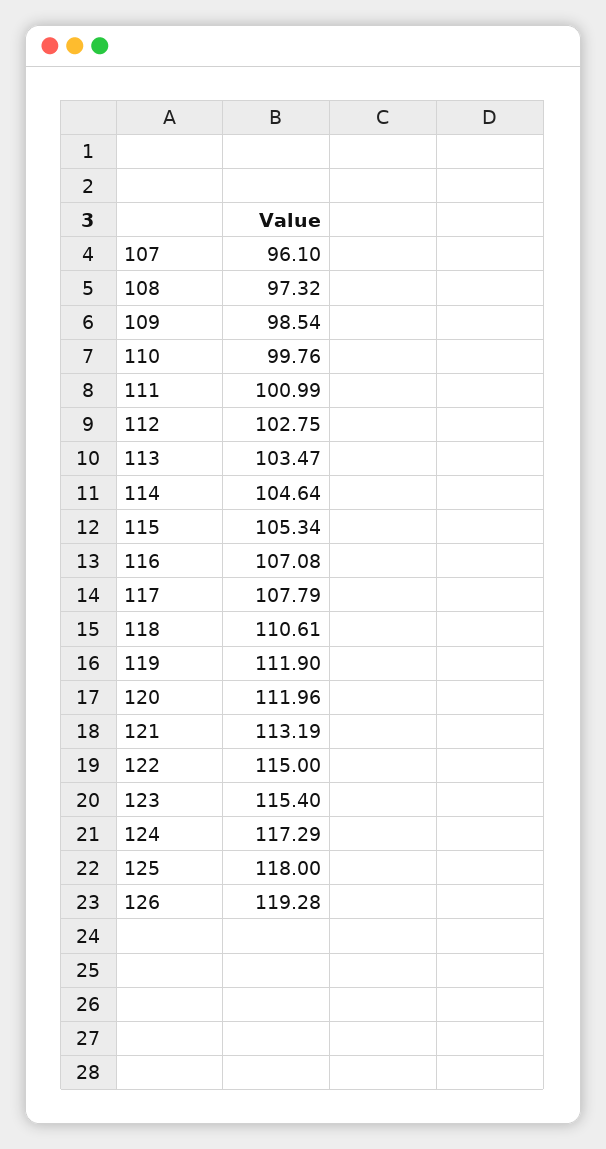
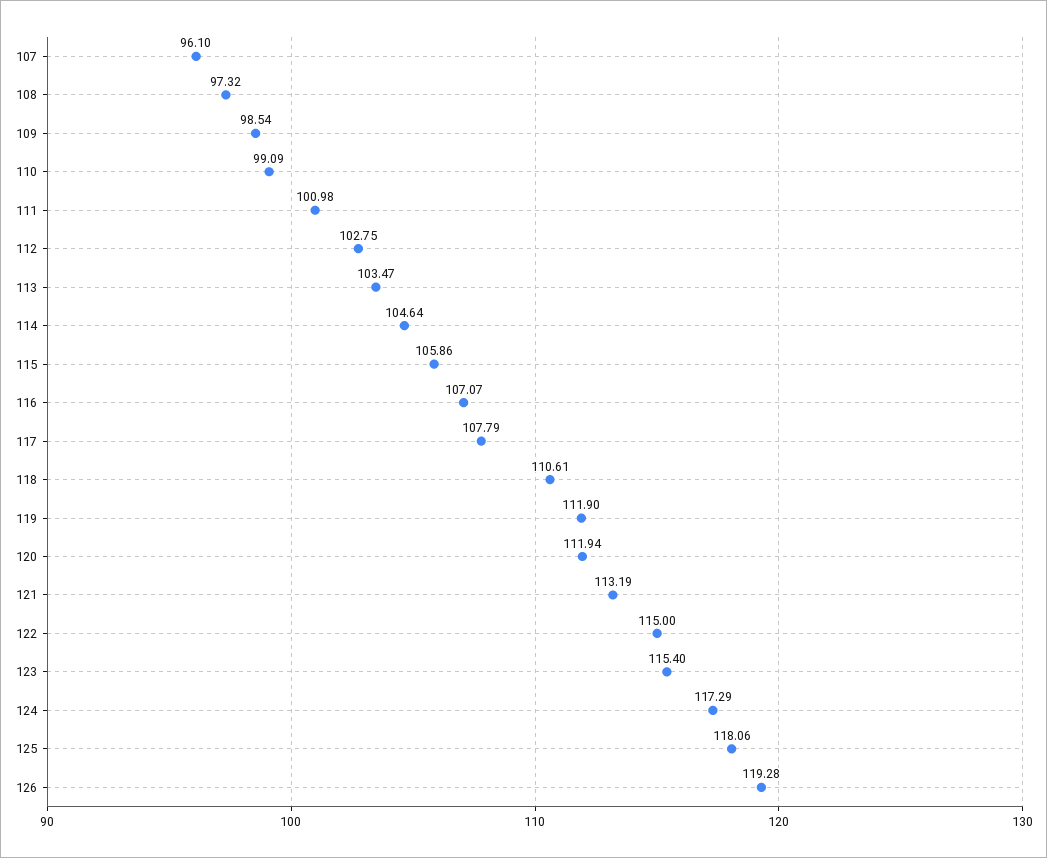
  {
    "107": 96.1,
    "108": 97.32,
    "109": 98.54,
-   "110": 99.76,
+   "110": 99.09,
-   "111": 100.99,
+   "111": 100.98,
    "112": 102.75,
    "113": 103.47,
    "114": 104.64,
-   "115": 105.34,
+   "115": 105.86,
-   "116": 107.08,
+   "116": 107.07,
    "117": 107.79,
    "118": 110.61,
    "119": 111.9,
-   "120": 111.96,
+   "120": 111.94,
    "121": 113.19,
    "122": 115,
    "123": 115.4,
    "124": 117.29,
-   "125": 118,
+   "125": 118.06,
    "126": 119.28
  }

